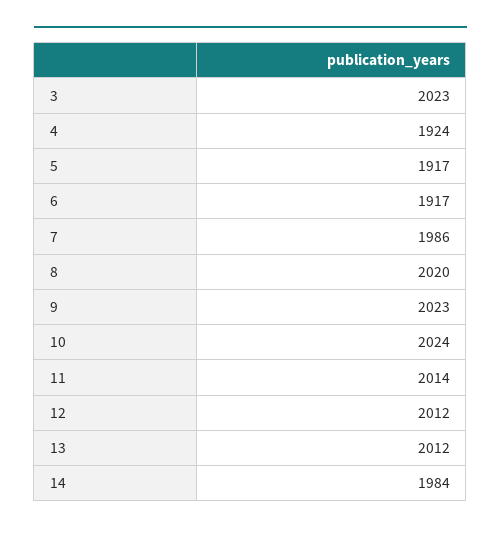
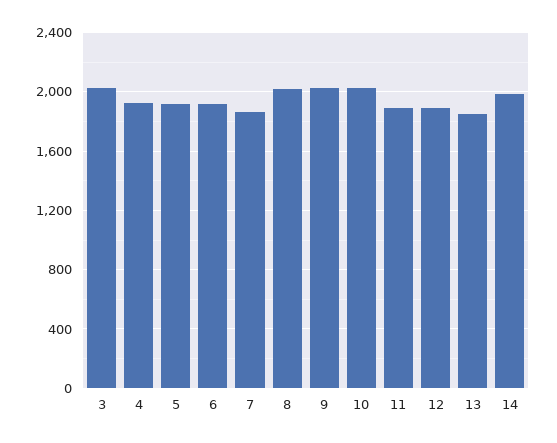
  {
    "3": 2023,
    "4": 1924,
    "5": 1917,
    "6": 1917,
-   "7": 1986,
+   "7": 1850,
    "8": 2020,
    "9": 2023,
    "10": 2024,
-   "11": 2014,
+   "11": 1900,
-   "12": 2012,
+   "12": 1900,
-   "13": 2012,
+   "13": 1850,
    "14": 1984
  }

